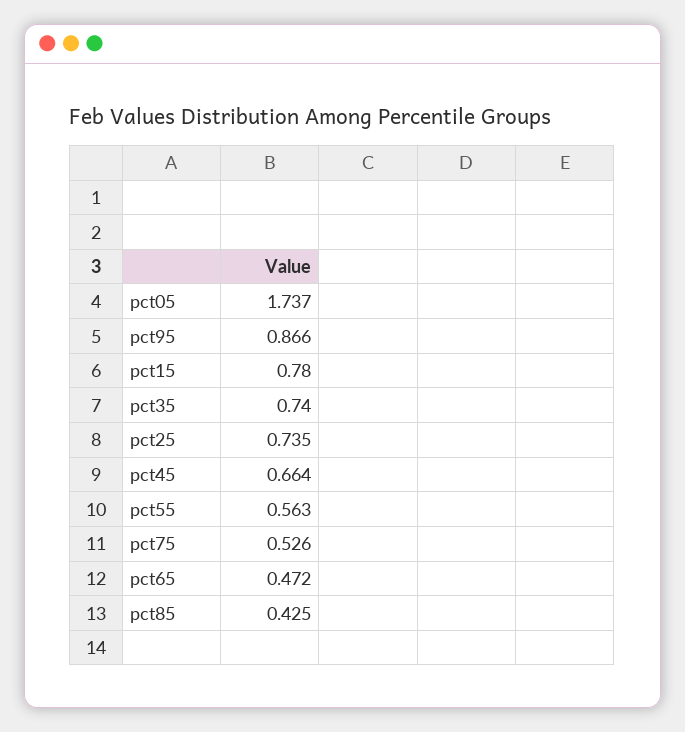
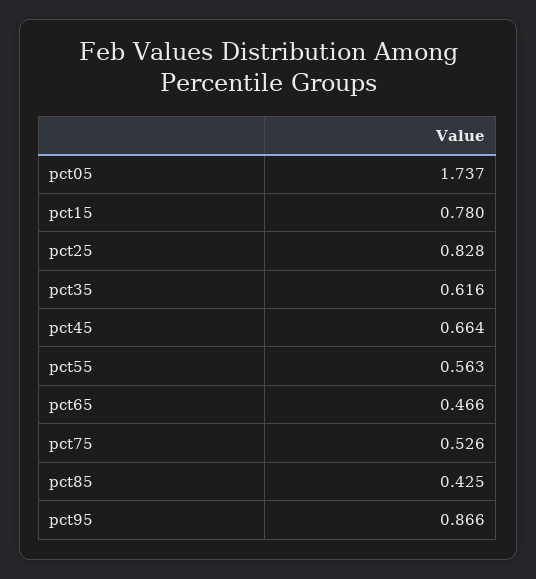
  {
    "pct05": 1.737,
    "pct95": 0.866,
    "pct15": 0.78,
-   "pct35": 0.74,
+   "pct35": 0.616,
-   "pct25": 0.735,
+   "pct25": 0.828,
    "pct45": 0.664,
    "pct55": 0.563,
    "pct75": 0.526,
-   "pct65": 0.472,
+   "pct65": 0.466,
    "pct85": 0.425
  }

